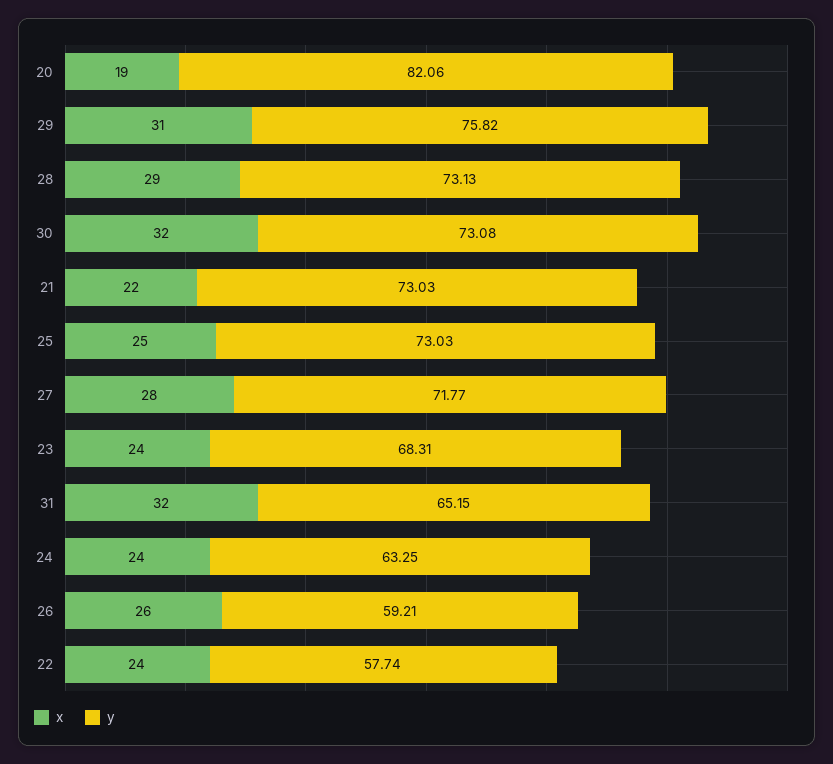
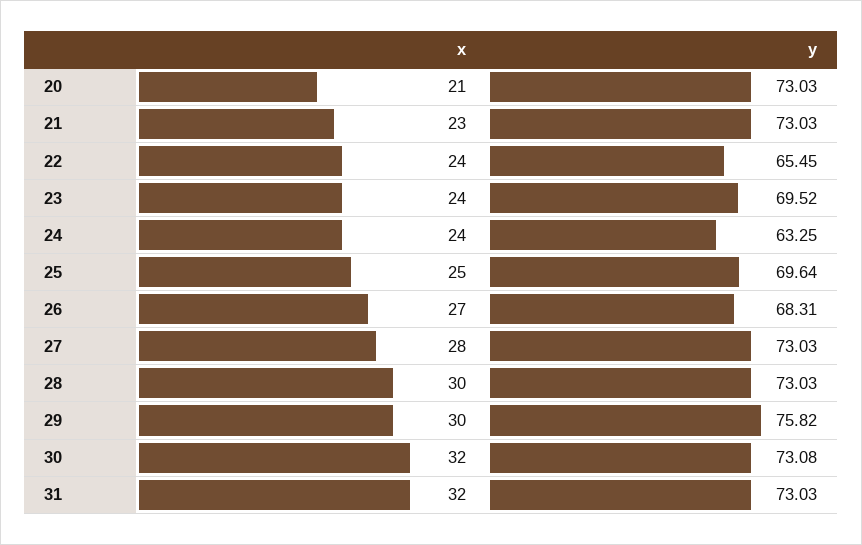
  {
    "x": {
-     "20": 19,
+     "20": 21,
-     "29": 31,
+     "29": 30,
-     "28": 29,
+     "28": 30,
      "30": 32,
-     "21": 22,
+     "21": 23,
      "25": 25,
      "27": 28,
      "23": 24,
      "31": 32,
      "24": 24,
-     "26": 26,
+     "26": 27,
      "22": 24
    },
    "y": {
-     "20": 82.06,
+     "20": 73.03,
      "29": 75.82,
-     "28": 73.13,
+     "28": 73.03,
      "30": 73.08,
      "21": 73.03,
-     "25": 73.03,
+     "25": 69.64,
-     "27": 71.77,
+     "27": 73.03,
-     "23": 68.31,
+     "23": 69.52,
-     "31": 65.15,
+     "31": 73.03,
      "24": 63.25,
-     "26": 59.21,
+     "26": 68.31,
-     "22": 57.74
+     "22": 65.45
    }
  }

